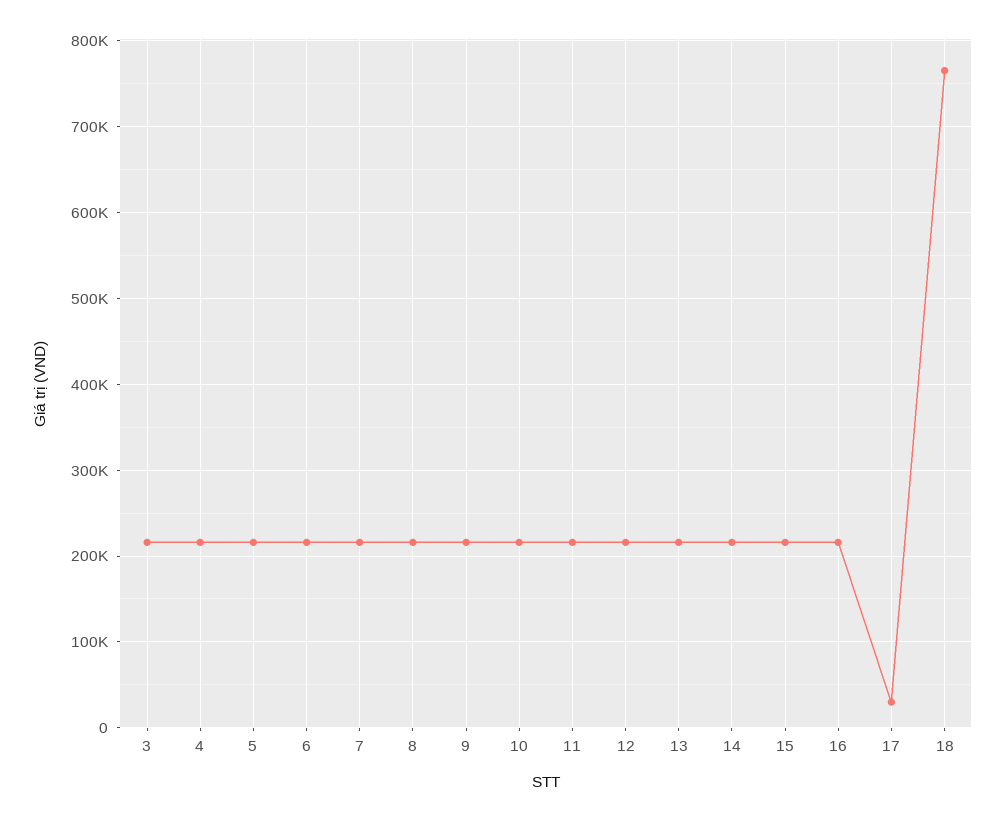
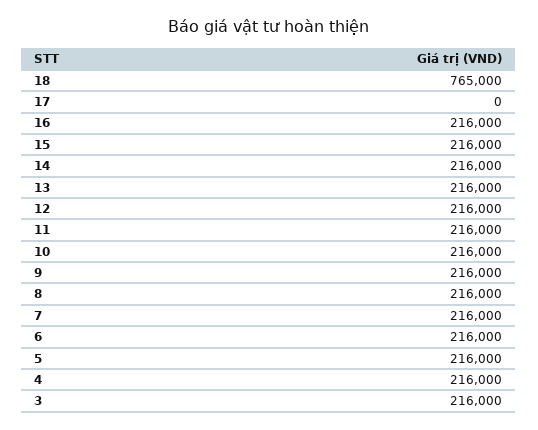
  {
    "3": 216000,
    "4": 216000,
    "5": 216000,
    "6": 216000,
    "7": 216000,
    "8": 216000,
    "9": 216000,
    "10": 216000,
    "11": 216000,
    "12": 216000,
    "13": 216000,
    "14": 216000,
    "15": 216000,
    "16": 216000,
-   "17": 30000,
+   "17": 0,
    "18": 765000
  }

